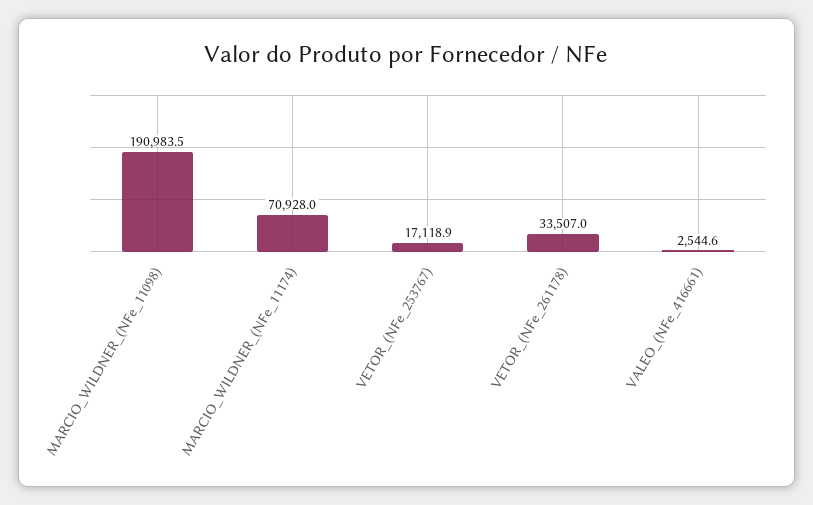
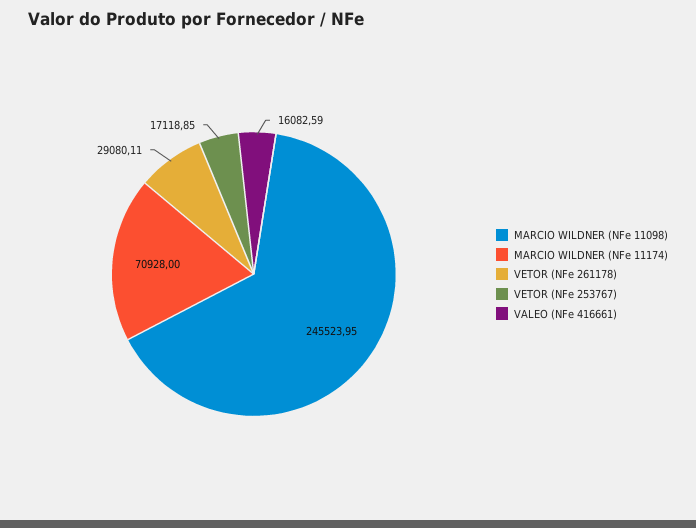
  {
-   "MARCIO_WILDNER_(NFe_11098)": 190983.5,
+   "MARCIO_WILDNER_(NFe_11098)": 245523.95,
    "MARCIO_WILDNER_(NFe_11174)": 70928,
    "VETOR_(NFe_253767)": 17118.85,
-   "VETOR_(NFe_261178)": 33507,
+   "VETOR_(NFe_261178)": 29080.11,
-   "VALEO_(NFe_416661)": 2544.6
+   "VALEO_(NFe_416661)": 16082.59
  }

